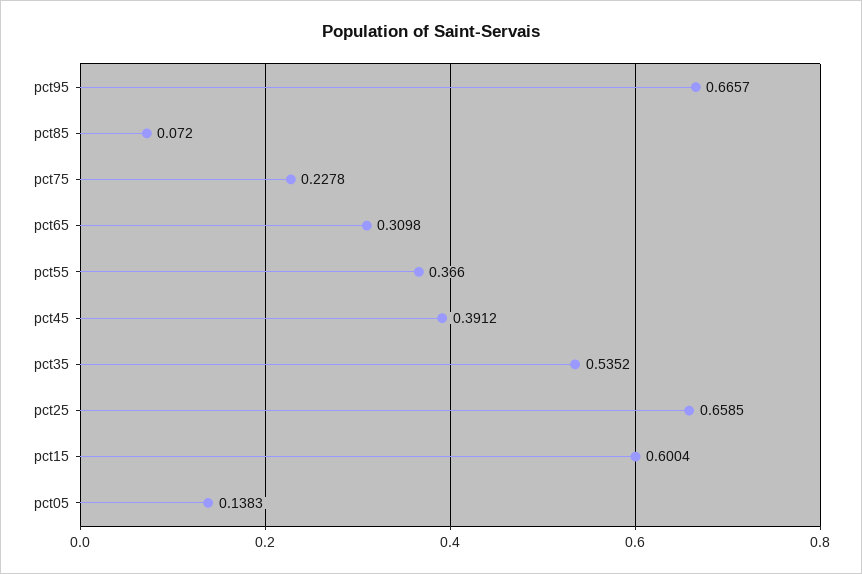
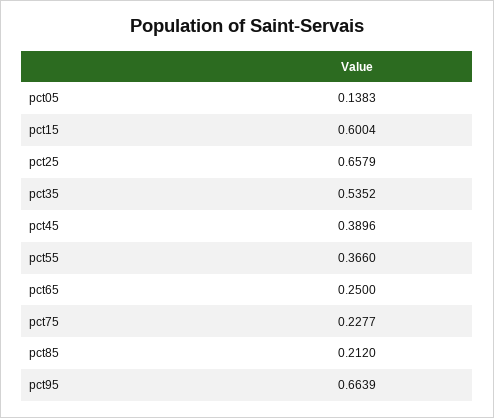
  {
-   "pct95": 0.6657,
+   "pct95": 0.6639,
-   "pct85": 0.072,
+   "pct85": 0.212,
-   "pct75": 0.2278,
+   "pct75": 0.2277,
-   "pct65": 0.3098,
+   "pct65": 0.25,
    "pct55": 0.366,
-   "pct45": 0.3912,
+   "pct45": 0.3896,
    "pct35": 0.5352,
-   "pct25": 0.6585,
+   "pct25": 0.6579,
    "pct15": 0.6004,
    "pct05": 0.1383
  }

